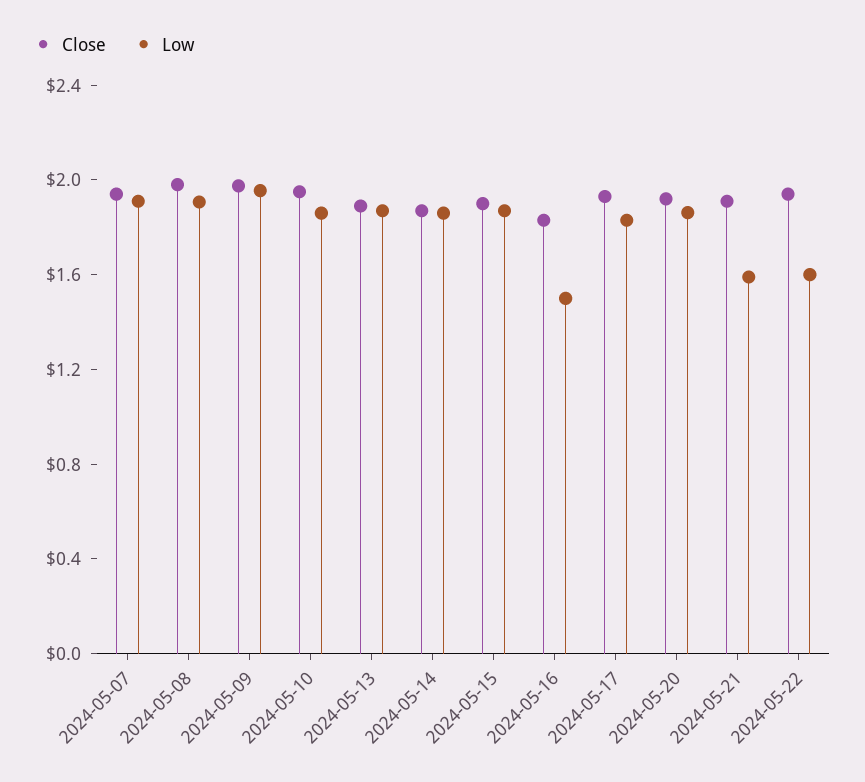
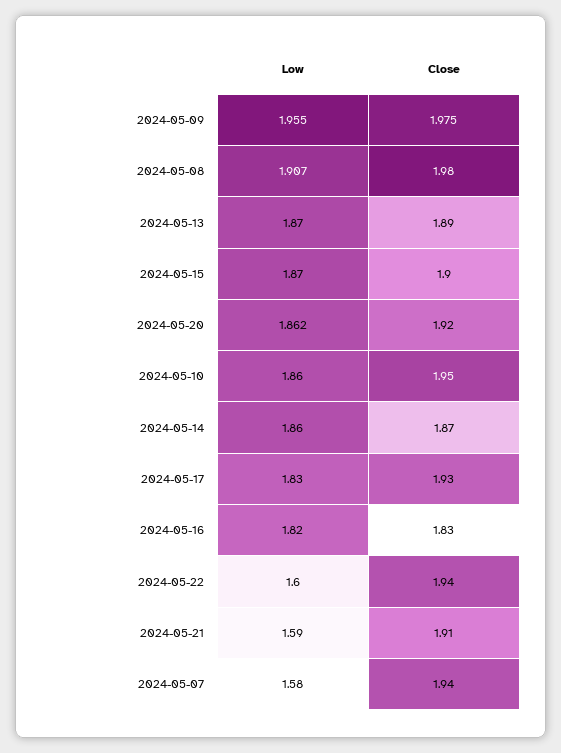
  {
    "Close": {
      "2024-05-07": 1.94,
      "2024-05-08": 1.98,
      "2024-05-09": 1.975,
      "2024-05-10": 1.95,
      "2024-05-13": 1.89,
      "2024-05-14": 1.87,
      "2024-05-15": 1.9,
      "2024-05-16": 1.83,
      "2024-05-17": 1.93,
      "2024-05-20": 1.92,
      "2024-05-21": 1.91,
      "2024-05-22": 1.94
    },
    "Low": {
-     "2024-05-07": 1.9,
+     "2024-05-07": 1.58,
      "2024-05-08": 1.907,
      "2024-05-09": 1.955,
      "2024-05-10": 1.86,
      "2024-05-13": 1.87,
      "2024-05-14": 1.86,
      "2024-05-15": 1.87,
-     "2024-05-16": 1.5,
+     "2024-05-16": 1.82,
      "2024-05-17": 1.83,
      "2024-05-20": 1.862,
      "2024-05-21": 1.59,
      "2024-05-22": 1.6
    }
  }

